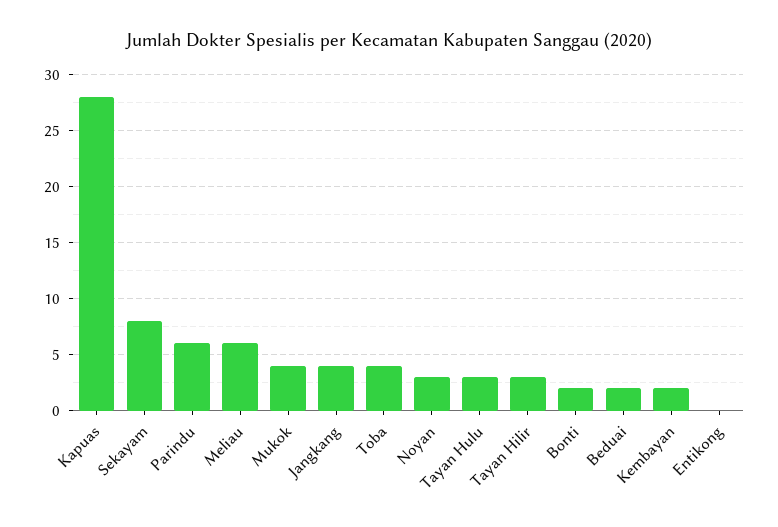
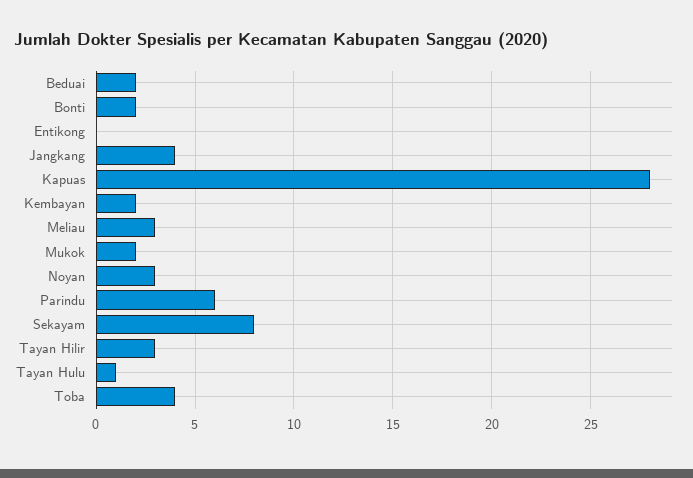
  {
    "Kapuas": 28,
    "Sekayam": 8,
    "Parindu": 6,
-   "Meliau": 6,
+   "Meliau": 3,
-   "Mukok": 4,
+   "Mukok": 2,
    "Jangkang": 4,
    "Toba": 4,
    "Noyan": 3,
-   "Tayan Hulu": 3,
+   "Tayan Hulu": 1,
    "Tayan Hilir": 3,
    "Bonti": 2,
    "Beduai": 2,
    "Kembayan": 2,
    "Entikong": 0
  }

